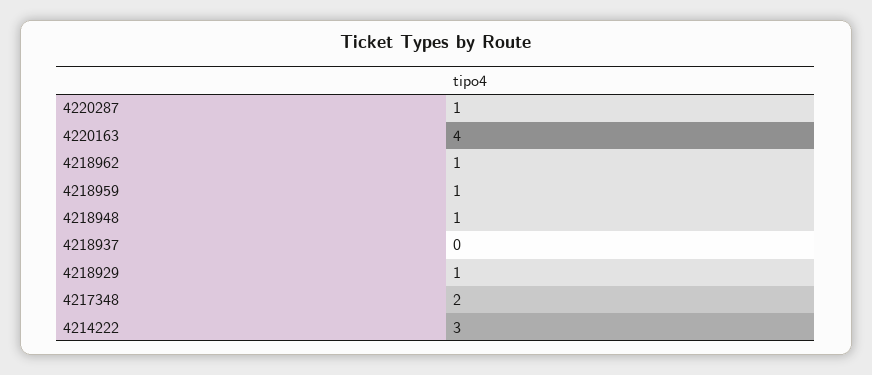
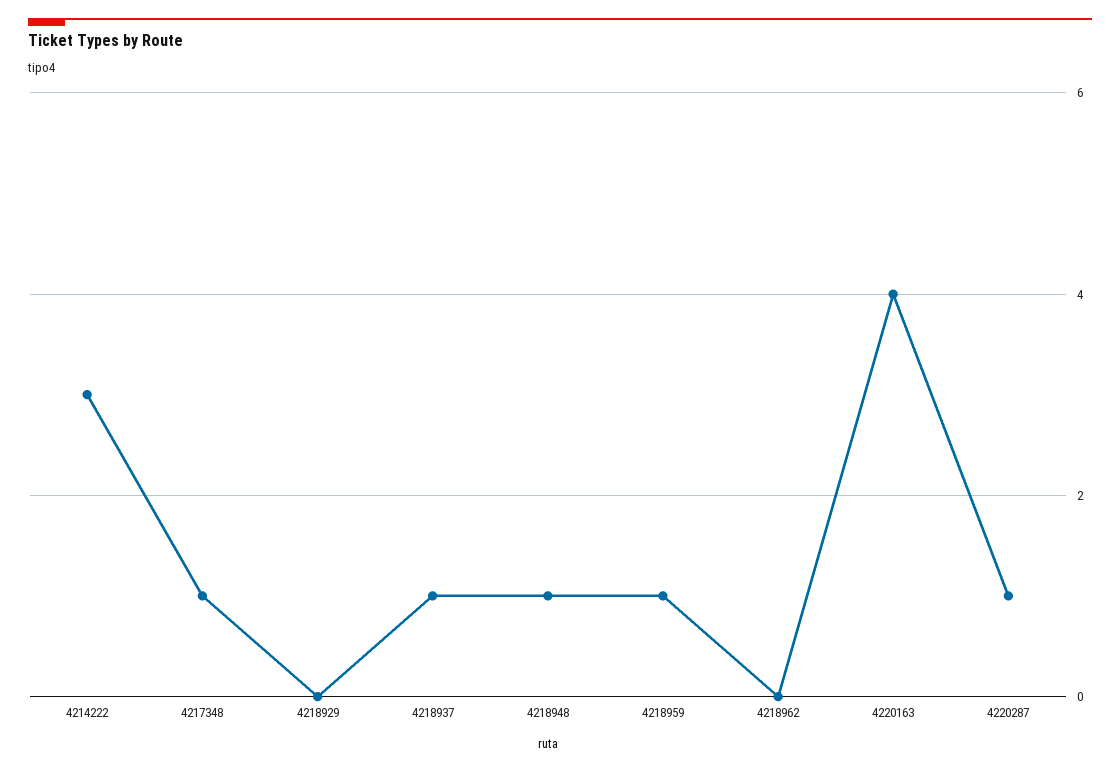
  {
    "4220287": 1,
    "4220163": 4,
-   "4218962": 1,
+   "4218962": 0,
    "4218959": 1,
    "4218948": 1,
-   "4218937": 0,
+   "4218937": 1,
-   "4218929": 1,
+   "4218929": 0,
-   "4217348": 2,
+   "4217348": 1,
    "4214222": 3
  }

